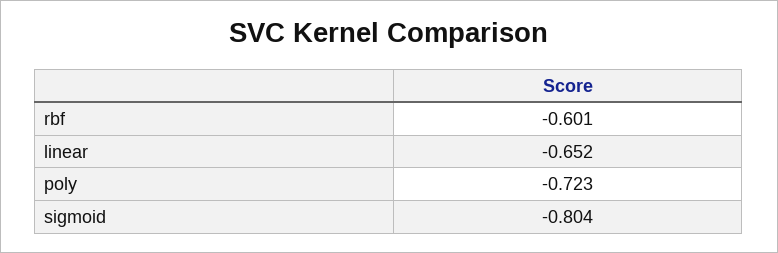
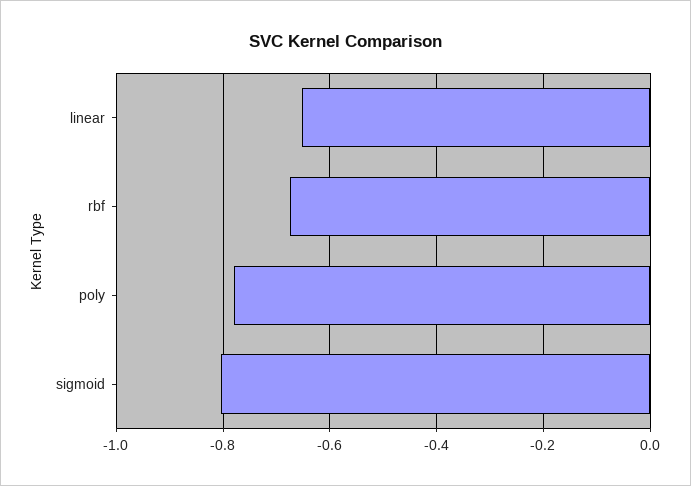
  {
-   "rbf": -0.601,
+   "rbf": -0.68,
    "linear": -0.652,
-   "poly": -0.723,
+   "poly": -0.78,
    "sigmoid": -0.804
  }

